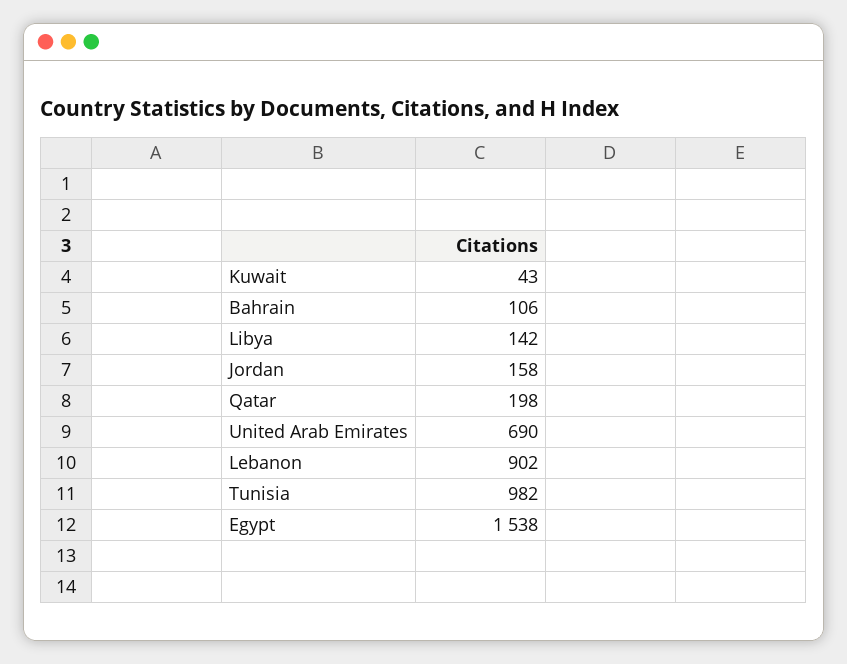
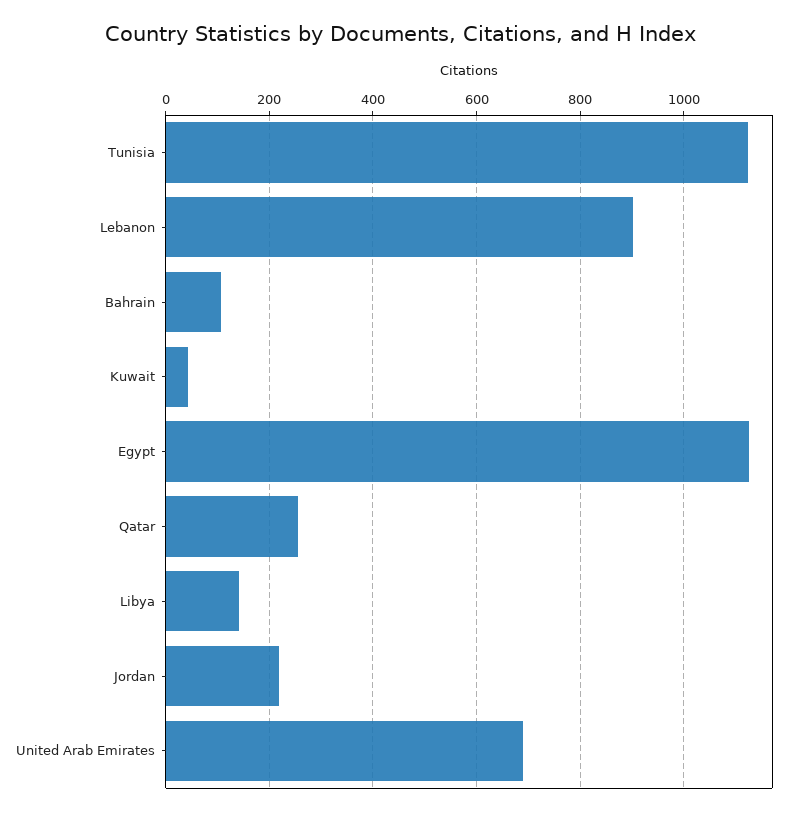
  {
    "Kuwait": 43,
    "Bahrain": 106,
    "Libya": 142,
-   "Jordan": 158,
+   "Jordan": 220,
-   "Qatar": 198,
+   "Qatar": 260,
    "United Arab Emirates": 690,
    "Lebanon": 902,
-   "Tunisia": 982,
+   "Tunisia": 1120,
-   "Egypt": 1538
+   "Egypt": 1120
  }

